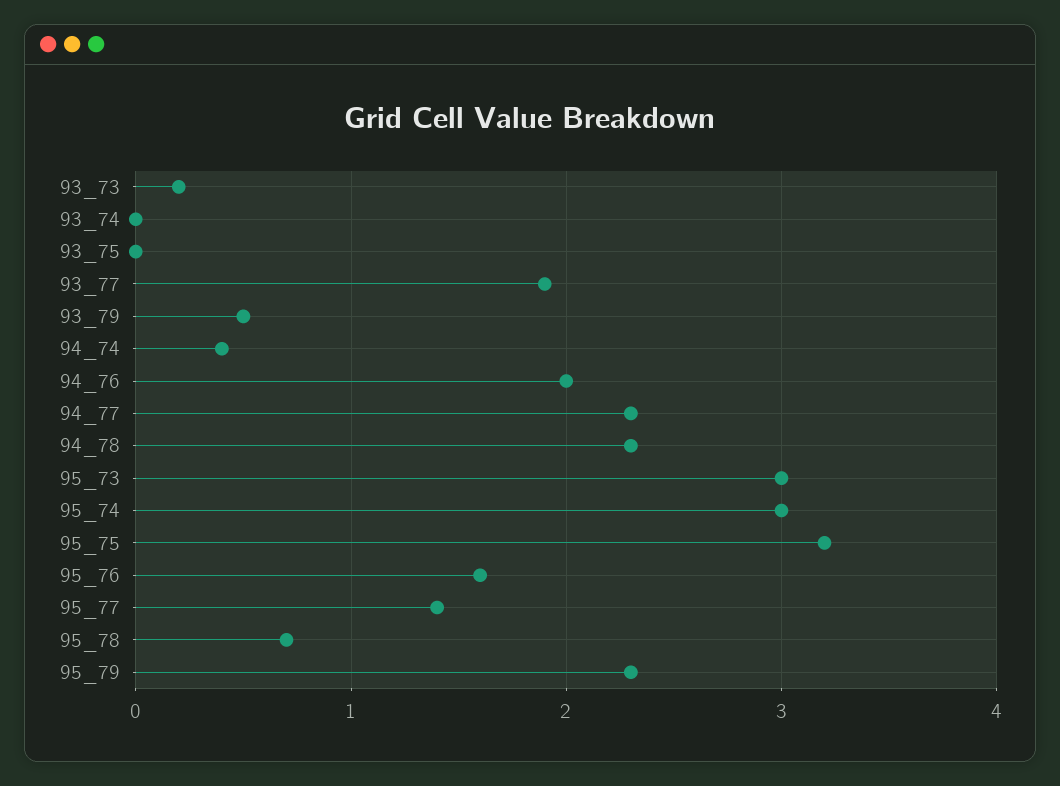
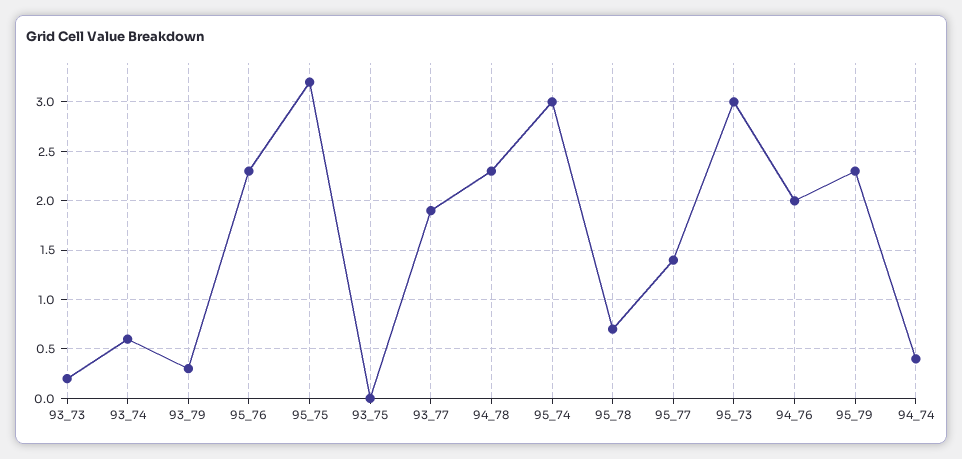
  {
    "93_73": 0.2,
-   "93_74": 0,
+   "93_74": 0.6,
    "93_75": 0,
    "93_77": 1.9,
-   "93_79": 0.5,
+   "93_79": 0.3,
    "94_74": 0.4,
    "94_76": 2,
-   "94_77": 2.3,
    "94_78": 2.3,
    "95_73": 3,
    "95_74": 3,
    "95_75": 3.2,
-   "95_76": 1.6,
+   "95_76": 2.3,
    "95_77": 1.4,
    "95_78": 0.7,
    "95_79": 2.3
  }

